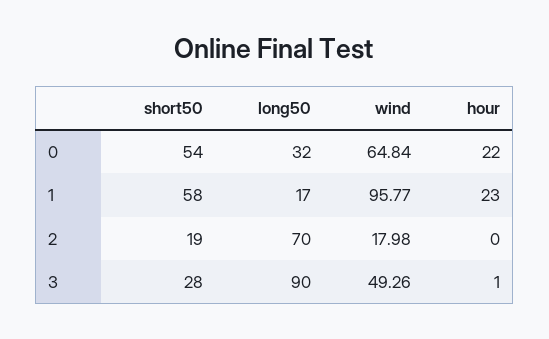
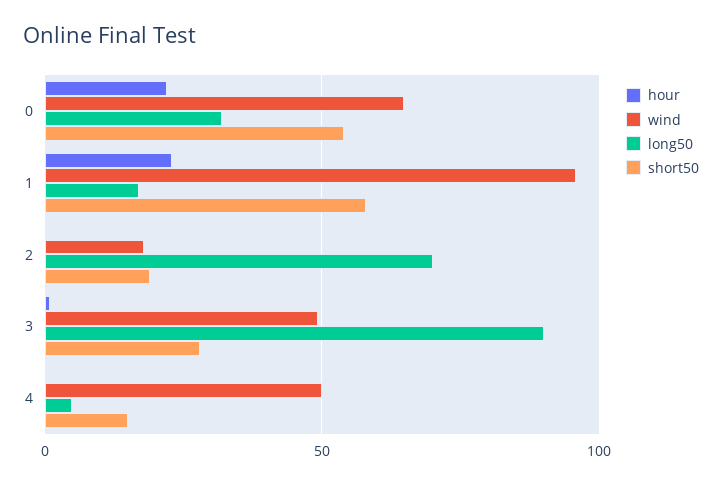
  {
    "short50": {
      "0": 54,
      "1": 58,
      "2": 19,
-     "3": 28
+     "3": 28,
+     "4": 15
    },
    "long50": {
      "0": 32,
      "1": 17,
      "2": 70,
-     "3": 90
+     "3": 90,
+     "4": 5
    },
    "wind": {
      "0": 64.84,
      "1": 95.77,
      "2": 17.98,
-     "3": 49.26
+     "3": 49.26,
+     "4": 50
    },
    "hour": {
      "0": 22,
      "1": 23,
      "2": 0,
-     "3": 1
+     "3": 1,
+     "4": 0
    }
  }

